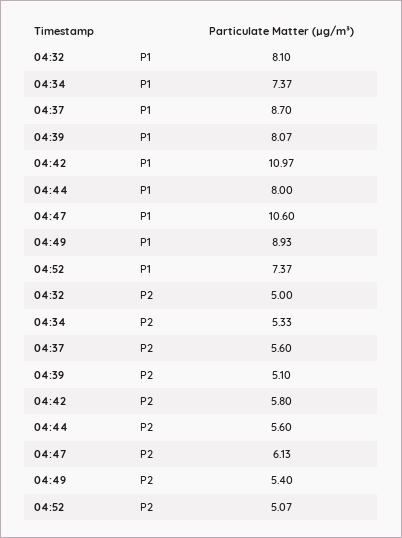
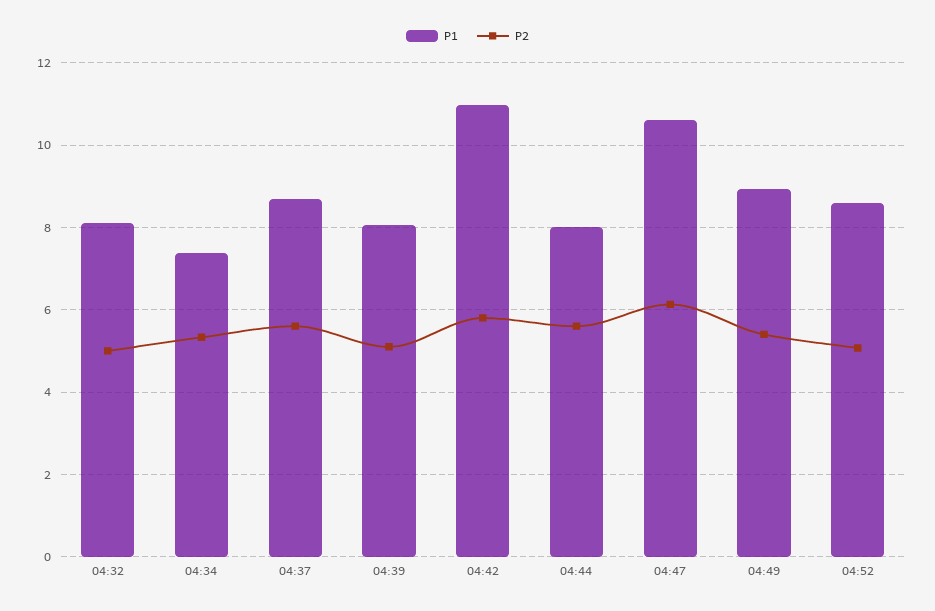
  {
    "P1": {
      "04:32": 8.1,
      "04:34": 7.37,
      "04:37": 8.7,
      "04:39": 8.07,
      "04:42": 10.97,
      "04:44": 8,
      "04:47": 10.6,
      "04:49": 8.93,
-     "04:52": 7.37
+     "04:52": 8.6
    },
    "P2": {
      "04:32": 5,
      "04:34": 5.33,
      "04:37": 5.6,
      "04:39": 5.1,
      "04:42": 5.8,
      "04:44": 5.6,
      "04:47": 6.13,
      "04:49": 5.4,
      "04:52": 5.07
    }
  }

